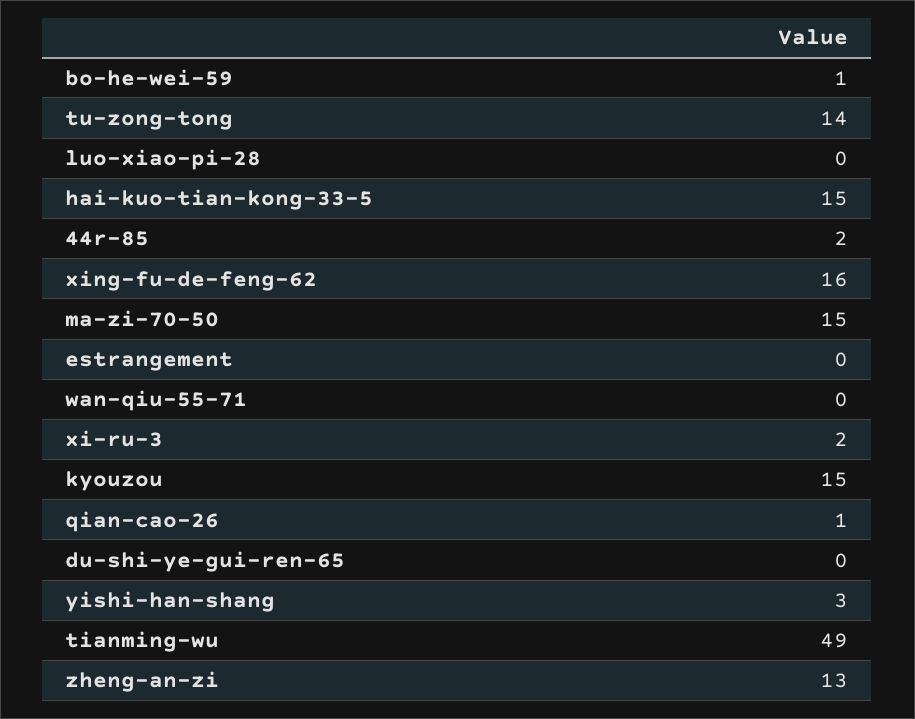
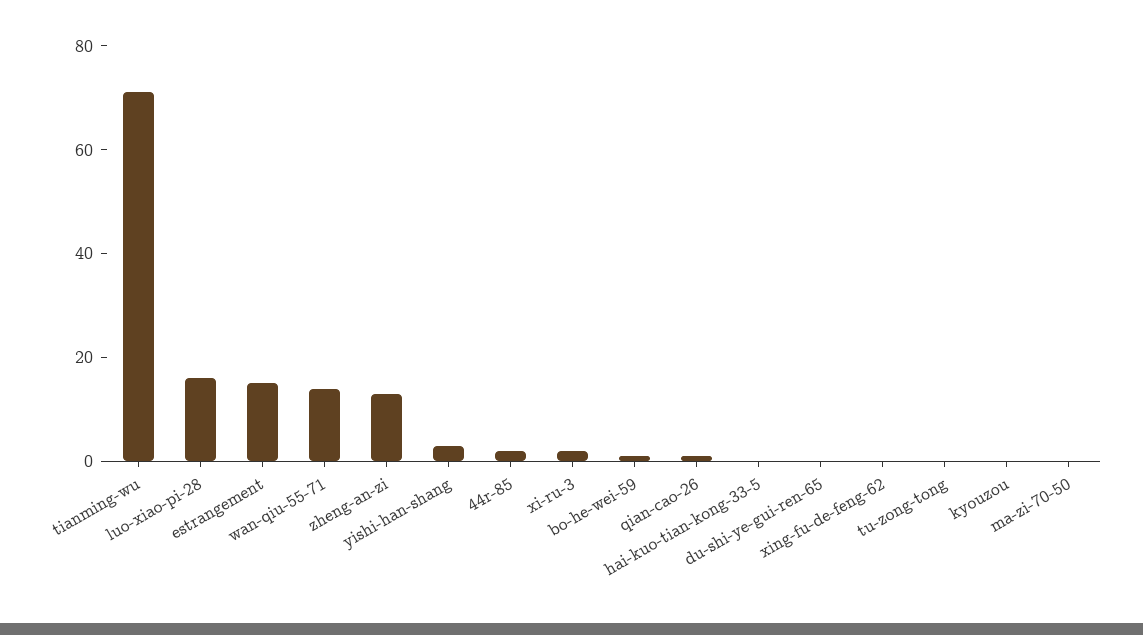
  {
    "bo-he-wei-59": 1,
-   "tu-zong-tong": 14,
+   "tu-zong-tong": 0,
-   "luo-xiao-pi-28": 0,
+   "luo-xiao-pi-28": 15,
-   "hai-kuo-tian-kong-33-5": 15,
+   "hai-kuo-tian-kong-33-5": 0,
    "44r-85": 2,
-   "xing-fu-de-feng-62": 16,
+   "xing-fu-de-feng-62": 0,
-   "ma-zi-70-50": 15,
+   "ma-zi-70-50": 0,
-   "estrangement": 0,
+   "estrangement": 15,
-   "wan-qiu-55-71": 0,
+   "wan-qiu-55-71": 15,
    "xi-ru-3": 2,
-   "kyouzou": 15,
+   "kyouzou": 0,
    "qian-cao-26": 1,
    "du-shi-ye-gui-ren-65": 0,
    "yishi-han-shang": 3,
-   "tianming-wu": 49,
+   "tianming-wu": 70,
    "zheng-an-zi": 13
  }

